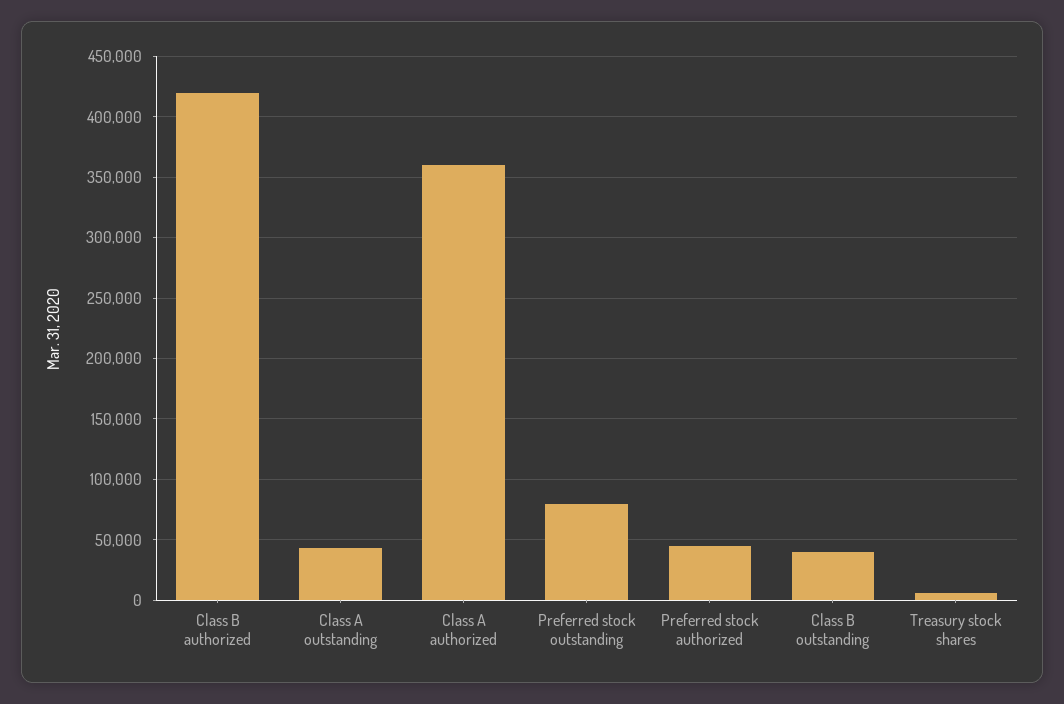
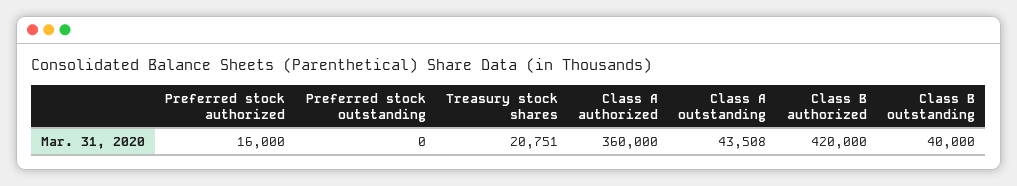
  {
    "Class B authorized": 420000,
    "Class A outstanding": 43508,
    "Class A authorized": 360000,
-   "Preferred stock outstanding": 80000,
+   "Preferred stock outstanding": 0,
-   "Preferred stock authorized": 45000,
+   "Preferred stock authorized": 16000,
    "Class B outstanding": 40000,
-   "Treasury stock shares": 5000
+   "Treasury stock shares": 20751
  }

